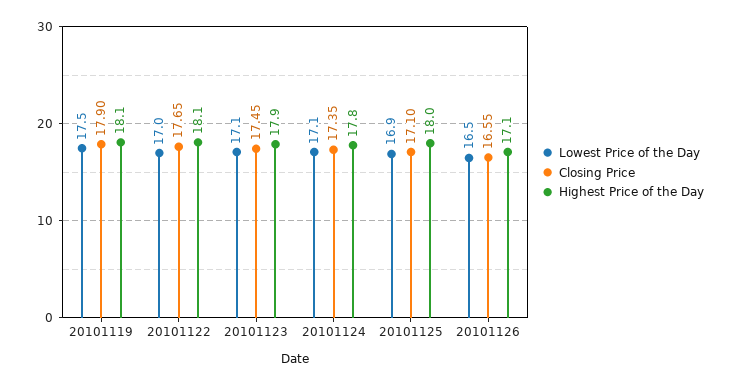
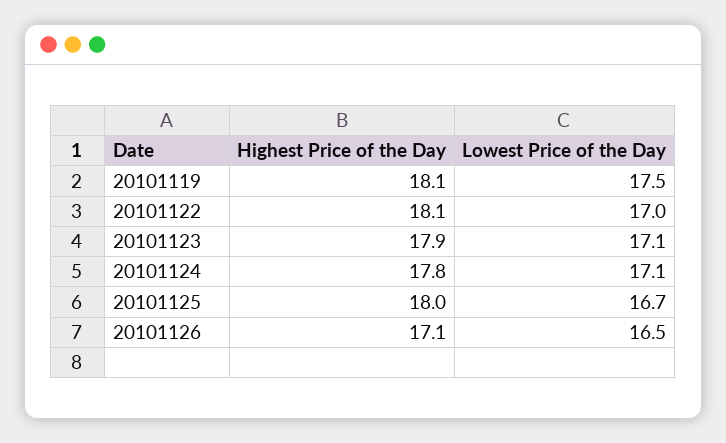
  {
    "Lowest Price of the Day": {
      "20101119": 17.5,
      "20101122": 17,
      "20101123": 17.1,
      "20101124": 17.1,
-     "20101125": 16.9,
+     "20101125": 16.7,
      "20101126": 16.5
    },
-   "Closing Price": {
-     "20101119": 17.9,
-     "20101122": 17.65,
-     "20101123": 17.45,
-     "20101124": 17.35,
-     "20101125": 17.1,
-     "20101126": 16.55
-   },
    "Highest Price of the Day": {
      "20101119": 18.1,
      "20101122": 18.1,
      "20101123": 17.9,
      "20101124": 17.8,
      "20101125": 18,
      "20101126": 17.1
    }
  }

